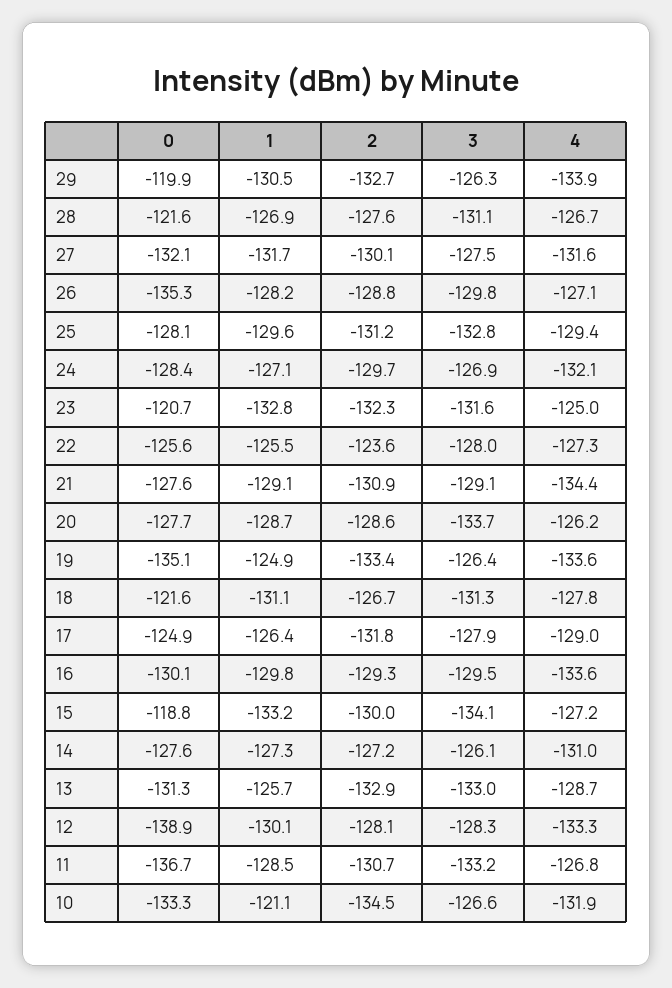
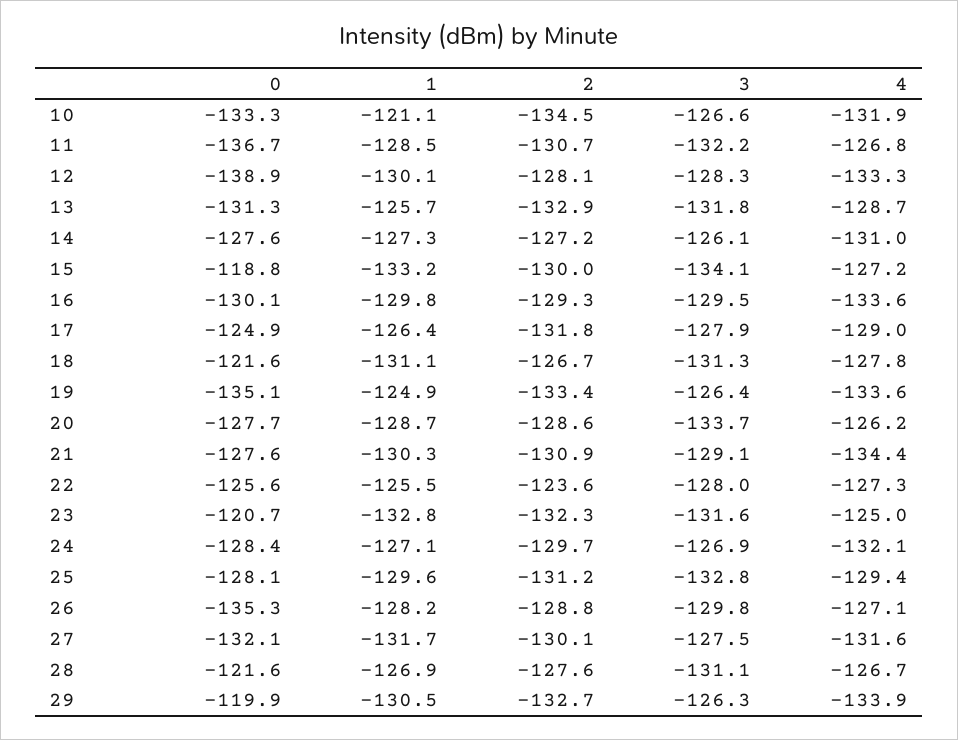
  {
    "0": {
      "29": -119.9,
      "28": -121.6,
      "27": -132.1,
      "26": -135.3,
      "25": -128.1,
      "24": -128.4,
      "23": -120.7,
      "22": -125.6,
      "21": -127.6,
      "20": -127.7,
      "19": -135.1,
      "18": -121.6,
      "17": -124.9,
      "16": -130.1,
      "15": -118.8,
      "14": -127.6,
      "13": -131.3,
      "12": -138.9,
      "11": -136.7,
      "10": -133.3
    },
    "1": {
      "29": -130.5,
      "28": -126.9,
      "27": -131.7,
      "26": -128.2,
      "25": -129.6,
      "24": -127.1,
      "23": -132.8,
      "22": -125.5,
-     "21": -129.1,
+     "21": -130.3,
      "20": -128.7,
      "19": -124.9,
      "18": -131.1,
      "17": -126.4,
      "16": -129.8,
      "15": -133.2,
      "14": -127.3,
      "13": -125.7,
      "12": -130.1,
      "11": -128.5,
      "10": -121.1
    },
    "2": {
      "29": -132.7,
      "28": -127.6,
      "27": -130.1,
      "26": -128.8,
      "25": -131.2,
      "24": -129.7,
      "23": -132.3,
      "22": -123.6,
      "21": -130.9,
      "20": -128.6,
      "19": -133.4,
      "18": -126.7,
      "17": -131.8,
      "16": -129.3,
      "15": -130,
      "14": -127.2,
      "13": -132.9,
      "12": -128.1,
      "11": -130.7,
      "10": -134.5
    },
    "3": {
      "29": -126.3,
      "28": -131.1,
      "27": -127.5,
      "26": -129.8,
      "25": -132.8,
      "24": -126.9,
      "23": -131.6,
      "22": -128,
      "21": -129.1,
      "20": -133.7,
      "19": -126.4,
      "18": -131.3,
      "17": -127.9,
      "16": -129.5,
      "15": -134.1,
      "14": -126.1,
-     "13": -133,
+     "13": -131.8,
      "12": -128.3,
-     "11": -133.2,
+     "11": -132.2,
      "10": -126.6
    },
    "4": {
      "29": -133.9,
      "28": -126.7,
      "27": -131.6,
      "26": -127.1,
      "25": -129.4,
      "24": -132.1,
      "23": -125,
      "22": -127.3,
      "21": -134.4,
      "20": -126.2,
      "19": -133.6,
      "18": -127.8,
      "17": -129,
      "16": -133.6,
      "15": -127.2,
      "14": -131,
      "13": -128.7,
      "12": -133.3,
      "11": -126.8,
      "10": -131.9
    }
  }

